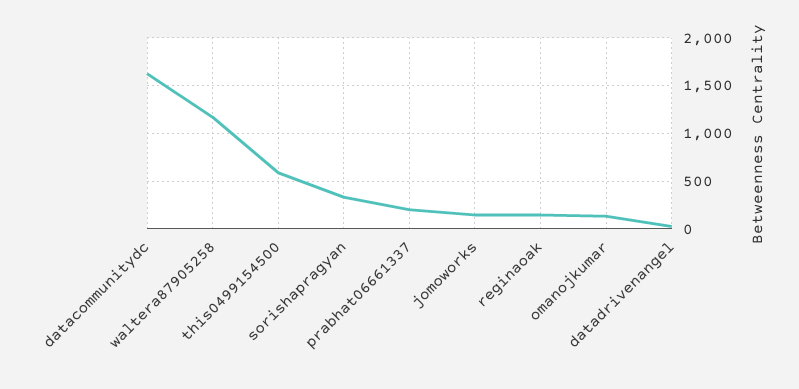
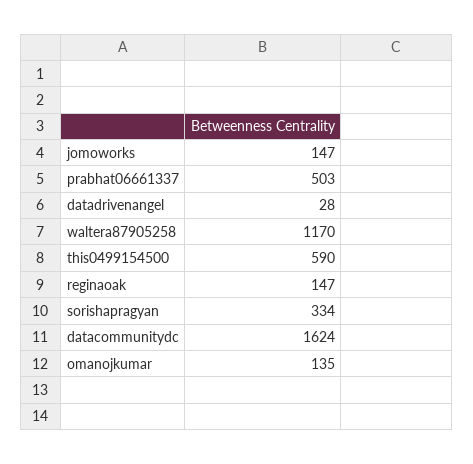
  {
    "datacommunitydc": 1624,
    "waltera87905258": 1170,
    "this0499154500": 590,
    "sorishapragyan": 334,
-   "prabhat06661337": 200,
+   "prabhat06661337": 503,
    "jomoworks": 147,
    "reginaoak": 147,
    "omanojkumar": 135,
    "datadrivenangel": 28
  }

